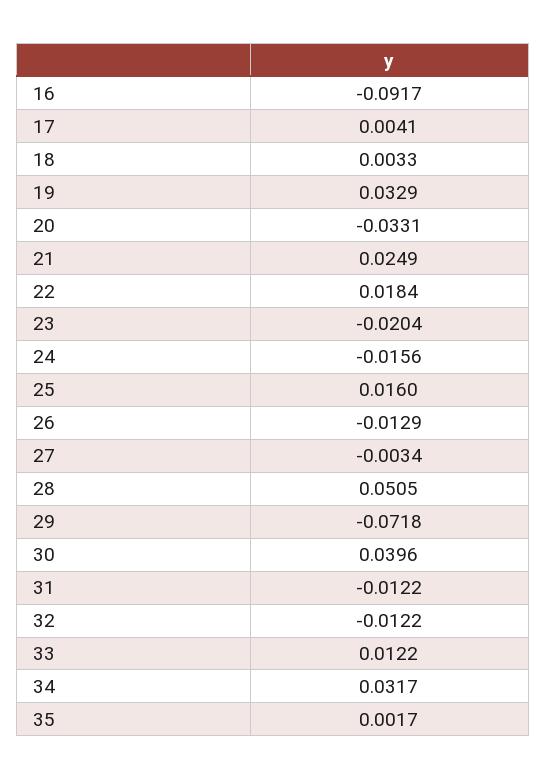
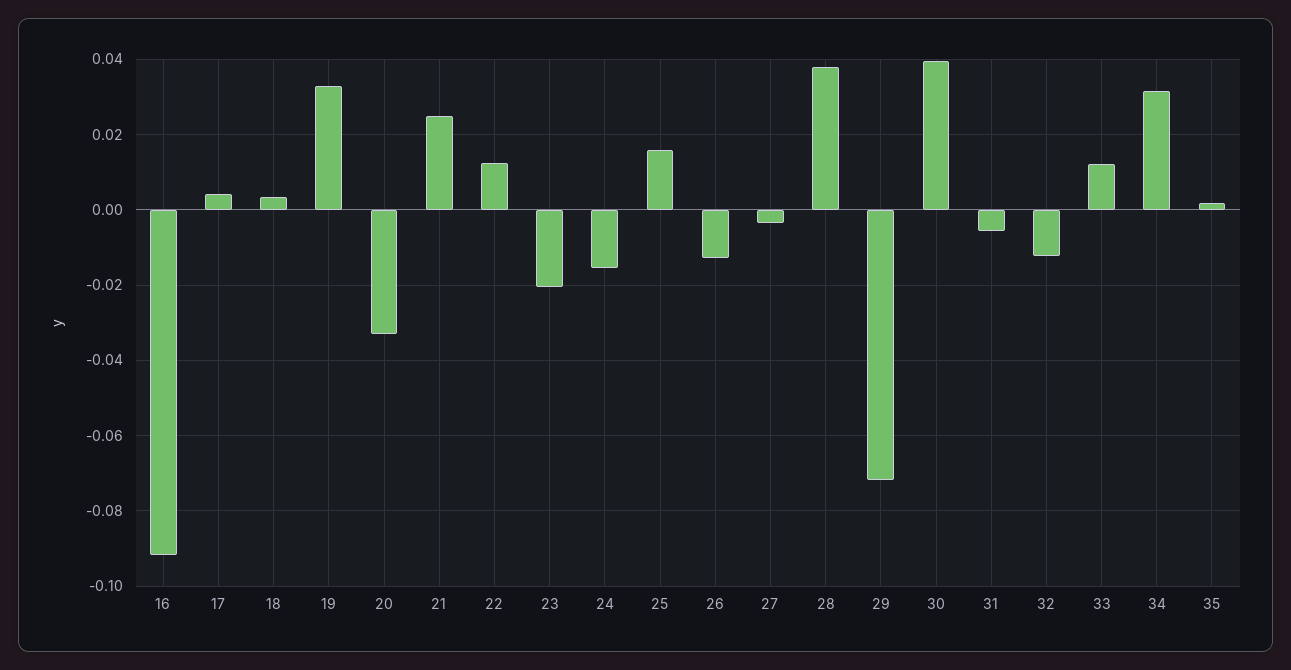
  {
    "16": -0.0917,
    "17": 0.0041,
    "18": 0.0033,
    "19": 0.0329,
    "20": -0.0331,
    "21": 0.0249,
-   "22": 0.0184,
+   "22": 0.012,
    "23": -0.0204,
    "24": -0.0156,
    "25": 0.016,
    "26": -0.0129,
    "27": -0.0034,
-   "28": 0.0505,
+   "28": 0.038,
    "29": -0.0718,
    "30": 0.0396,
-   "31": -0.0122,
+   "31": -0.006,
    "32": -0.0122,
    "33": 0.0122,
    "34": 0.0317,
    "35": 0.0017
  }

